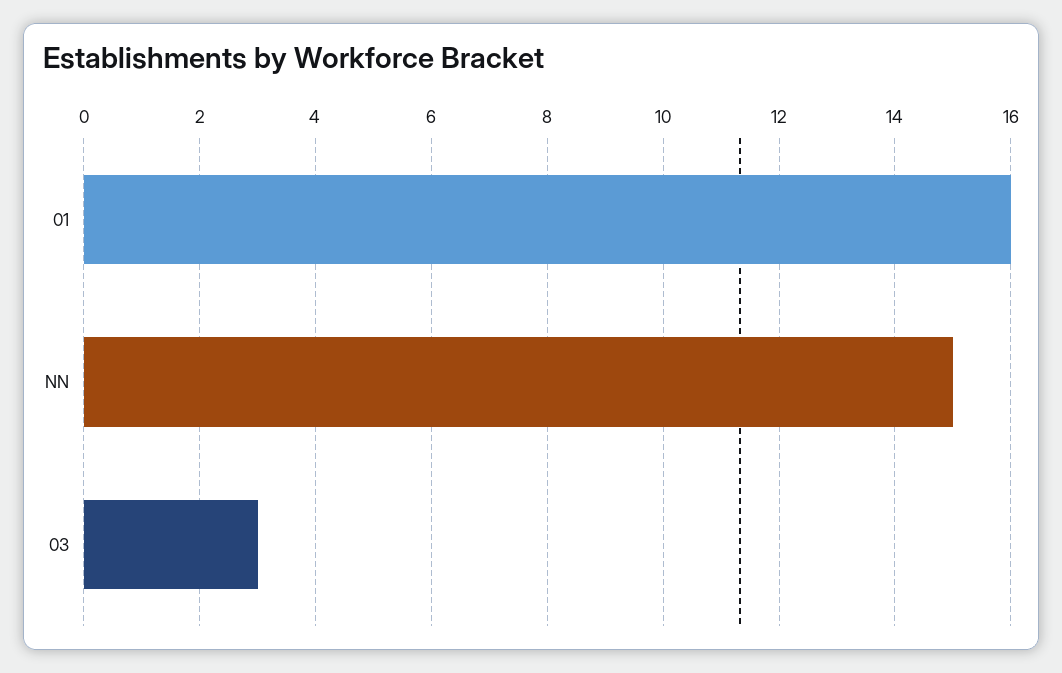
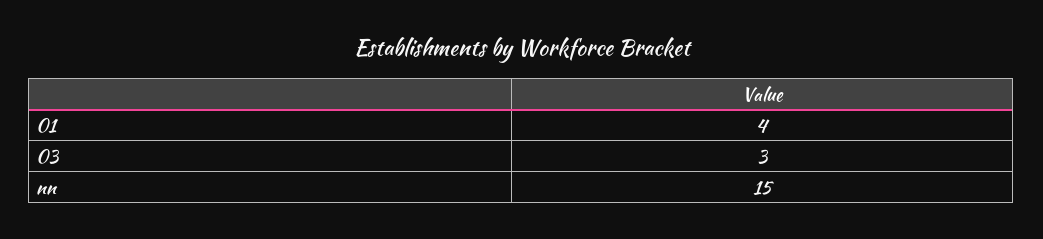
  {
-   "01": 16,
+   "01": 4,
    "NN": 15,
    "03": 3
  }

